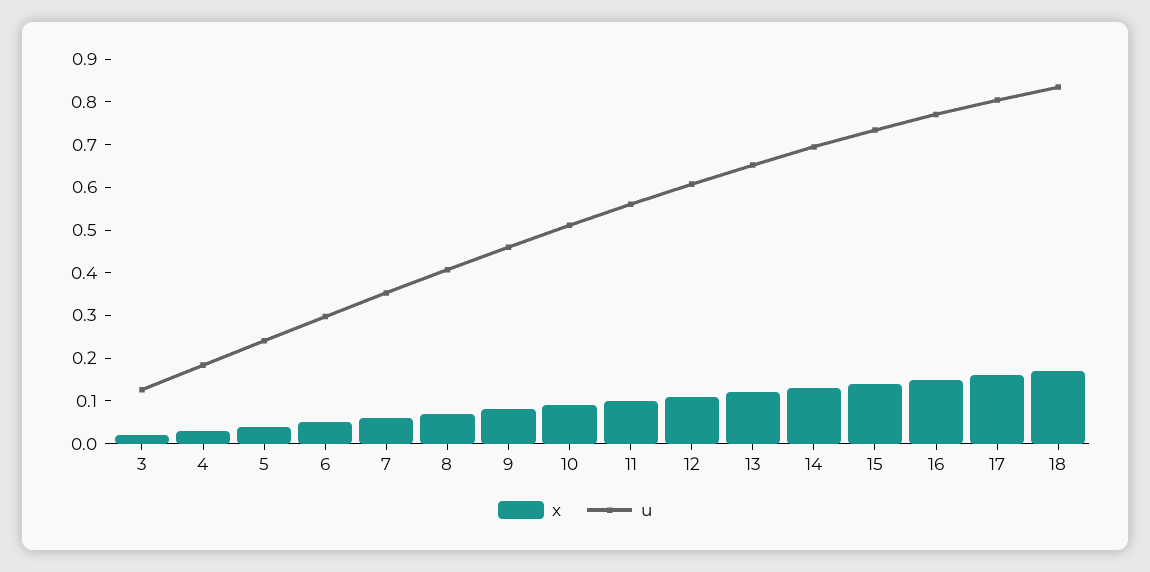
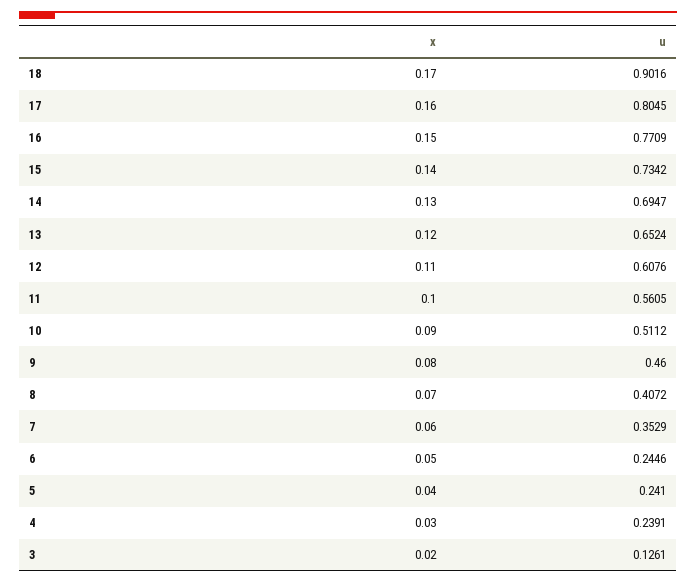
  {
    "x": {
      "3": 0.02,
      "4": 0.03,
      "5": 0.04,
      "6": 0.05,
      "7": 0.06,
      "8": 0.07,
      "9": 0.08,
      "10": 0.09,
      "11": 0.1,
      "12": 0.11,
      "13": 0.12,
      "14": 0.13,
      "15": 0.14,
      "16": 0.15,
      "17": 0.16,
      "18": 0.17
    },
    "u": {
      "3": 0.1261,
-     "4": 0.18,
+     "4": 0.2391,
      "5": 0.241,
-     "6": 0.3,
+     "6": 0.2446,
      "7": 0.3529,
      "8": 0.4072,
      "9": 0.46,
      "10": 0.5112,
      "11": 0.5605,
      "12": 0.6076,
      "13": 0.6524,
      "14": 0.6947,
      "15": 0.7342,
      "16": 0.7709,
      "17": 0.8045,
-     "18": 0.84
+     "18": 0.9016
    }
  }

